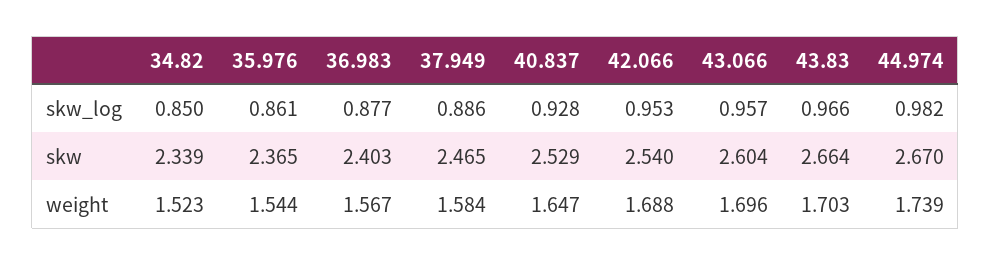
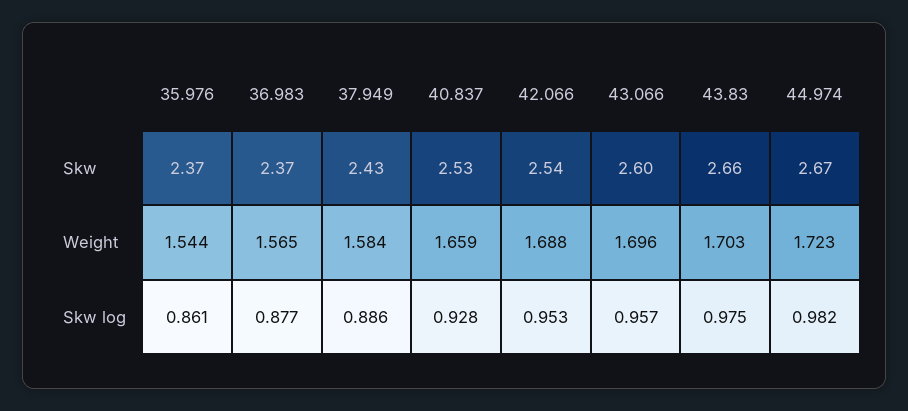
  {
-   "34.82": {
-     "skw_log": 0.85,
-     "skw": 2.339,
-     "weight": 1.523
-   },
    "35.976": {
      "skw_log": 0.861,
      "skw": 2.365,
      "weight": 1.544
    },
    "36.983": {
      "skw_log": 0.877,
-     "skw": 2.403,
+     "skw": 2.37,
-     "weight": 1.567
+     "weight": 1.565
    },
    "37.949": {
      "skw_log": 0.886,
-     "skw": 2.465,
+     "skw": 2.43,
      "weight": 1.584
    },
    "40.837": {
      "skw_log": 0.928,
      "skw": 2.529,
-     "weight": 1.647
+     "weight": 1.659
    },
    "42.066": {
      "skw_log": 0.953,
      "skw": 2.54,
      "weight": 1.688
    },
    "43.066": {
      "skw_log": 0.957,
      "skw": 2.604,
      "weight": 1.696
    },
    "43.83": {
-     "skw_log": 0.966,
+     "skw_log": 0.975,
      "skw": 2.664,
      "weight": 1.703
    },
    "44.974": {
      "skw_log": 0.982,
      "skw": 2.67,
-     "weight": 1.739
+     "weight": 1.723
    }
  }

